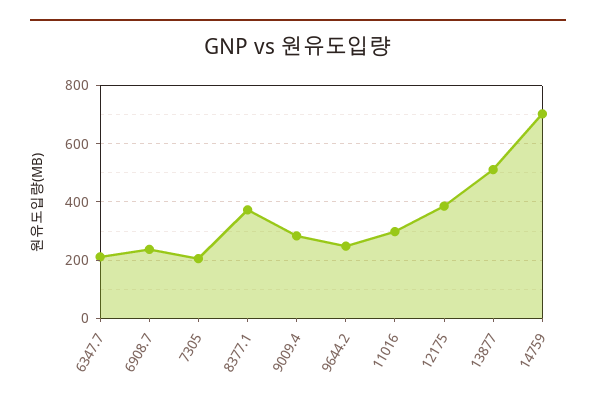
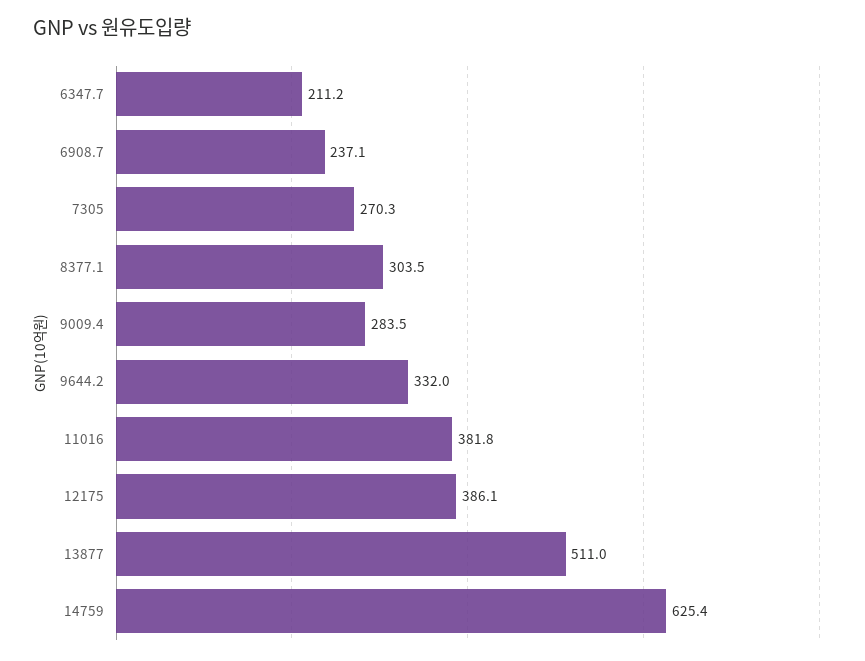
  {
    "6347.7": 211.2,
    "6908.7": 237.1,
-   "7305": 200,
+   "7305": 270.3,
-   "8377.1": 375,
+   "8377.1": 303.5,
    "9009.4": 283.5,
-   "9644.2": 250,
+   "9644.2": 332,
-   "11016": 300,
+   "11016": 381.8,
    "12175": 386.1,
    "13877": 511,
-   "14759": 700
+   "14759": 625.4
  }

